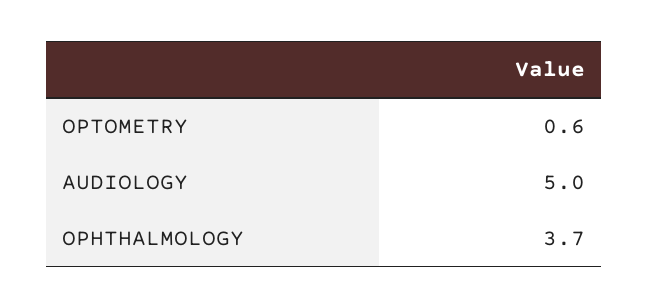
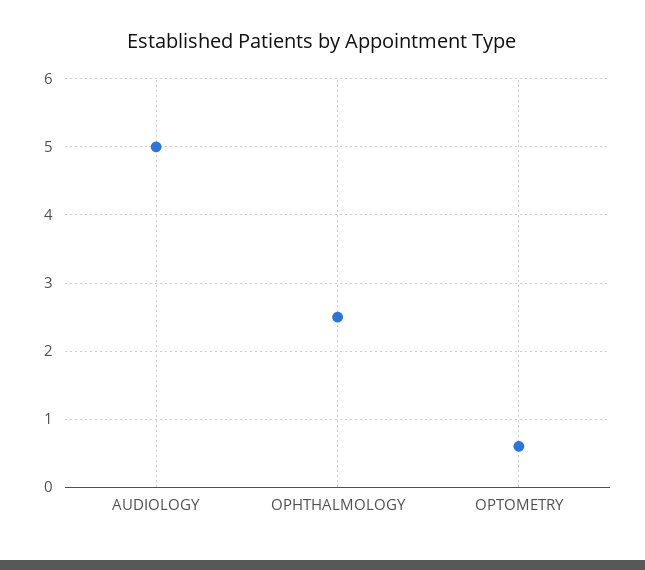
  {
    "OPTOMETRY": 0.6,
    "AUDIOLOGY": 5,
-   "OPHTHALMOLOGY": 3.7
+   "OPHTHALMOLOGY": 2.5
  }

